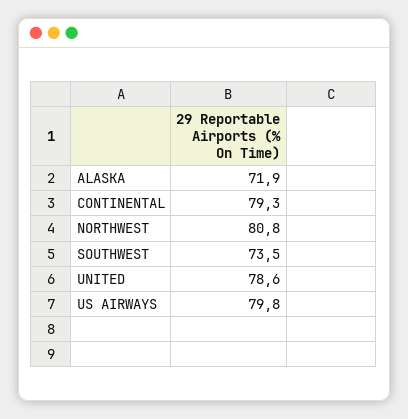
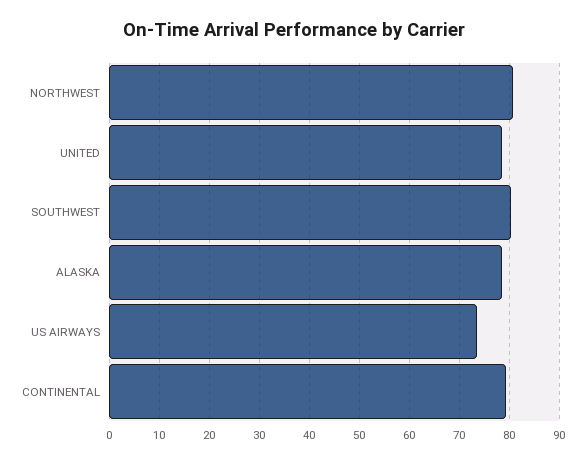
  {
-   "ALASKA": 71.9,
+   "ALASKA": 78,
    "CONTINENTAL": 79.3,
    "NORTHWEST": 80.8,
-   "SOUTHWEST": 73.5,
+   "SOUTHWEST": 80,
    "UNITED": 78.6,
-   "US AIRWAYS": 79.8
+   "US AIRWAYS": 74
  }

